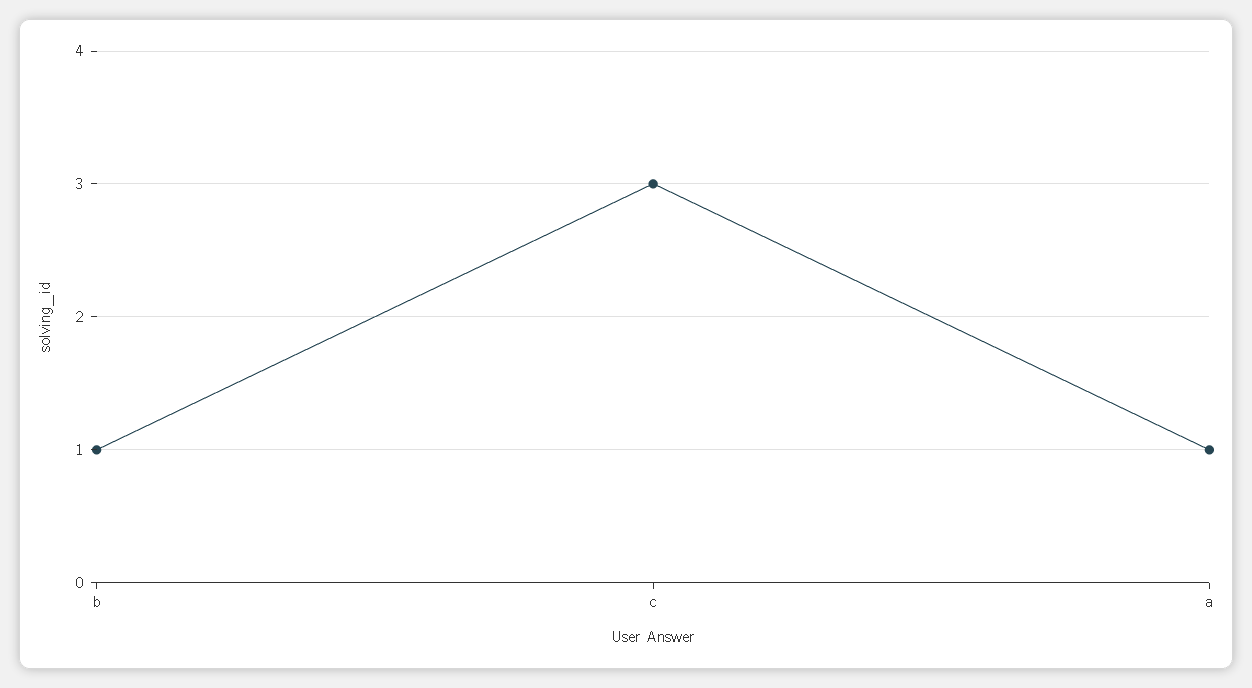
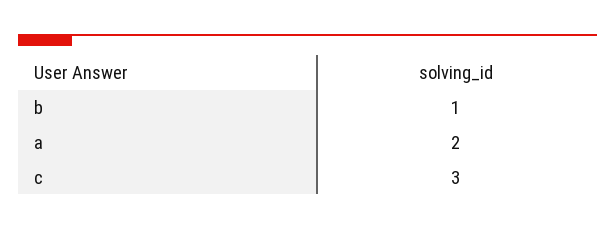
  {
    "b": 1,
    "c": 3,
-   "a": 1
+   "a": 2
  }

